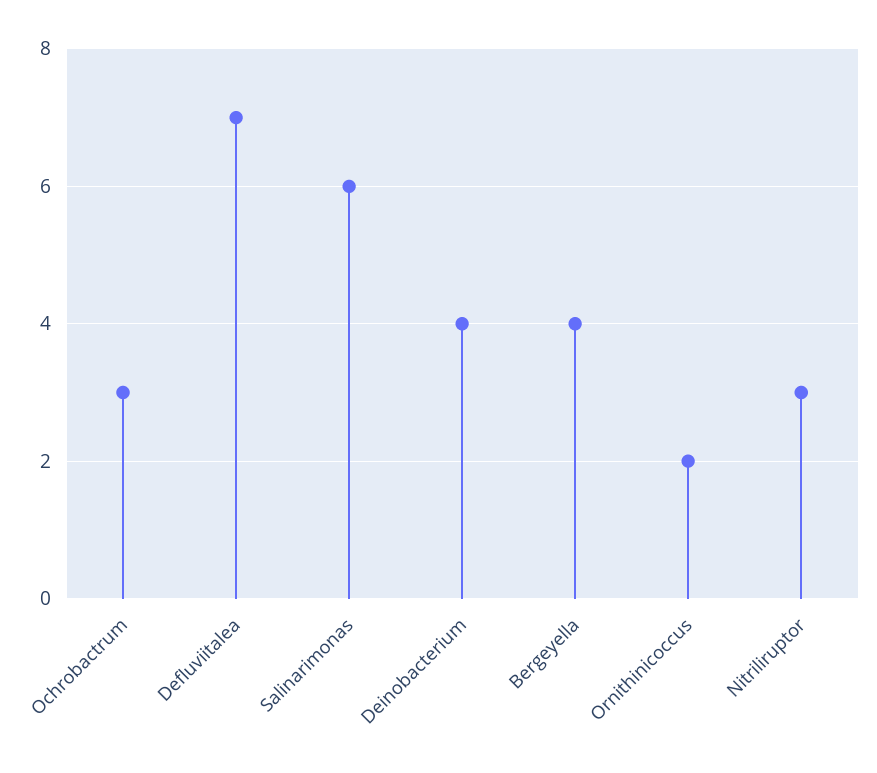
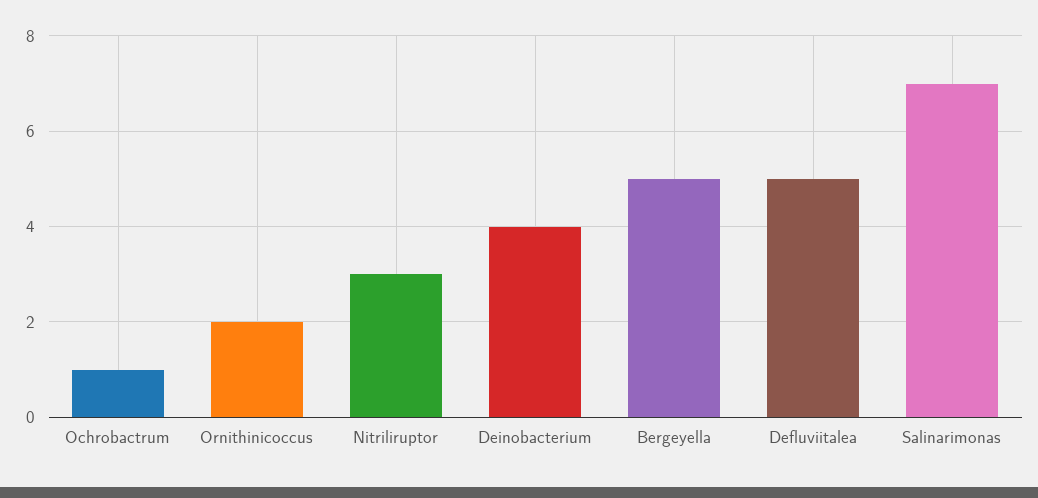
  {
-   "Ochrobactrum": 3,
+   "Ochrobactrum": 1,
-   "Defluviitalea": 7,
+   "Defluviitalea": 5,
-   "Salinarimonas": 6,
+   "Salinarimonas": 7,
    "Deinobacterium": 4,
-   "Bergeyella": 4,
+   "Bergeyella": 5,
    "Ornithinicoccus": 2,
    "Nitriliruptor": 3
  }

